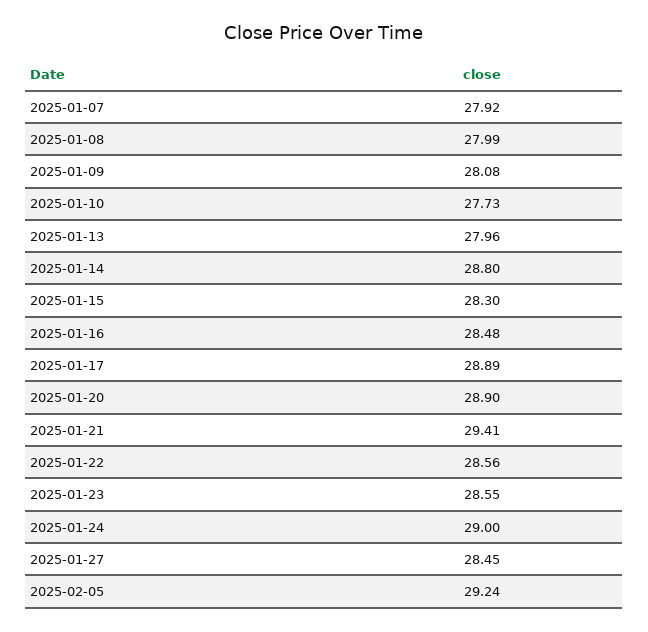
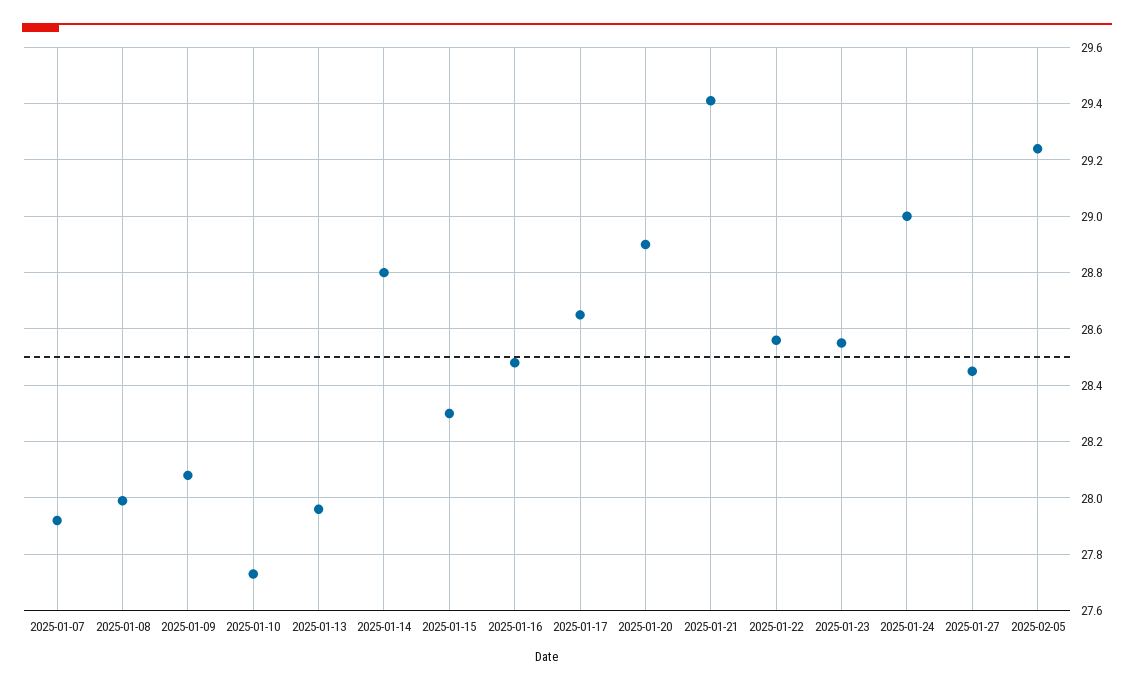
  {
    "2025-01-07": 27.92,
    "2025-01-08": 27.99,
    "2025-01-09": 28.08,
    "2025-01-10": 27.73,
    "2025-01-13": 27.96,
    "2025-01-14": 28.8,
    "2025-01-15": 28.3,
    "2025-01-16": 28.48,
-   "2025-01-17": 28.89,
+   "2025-01-17": 28.65,
    "2025-01-20": 28.9,
    "2025-01-21": 29.41,
    "2025-01-22": 28.56,
    "2025-01-23": 28.55,
    "2025-01-24": 29,
    "2025-01-27": 28.45,
    "2025-02-05": 29.24
  }

